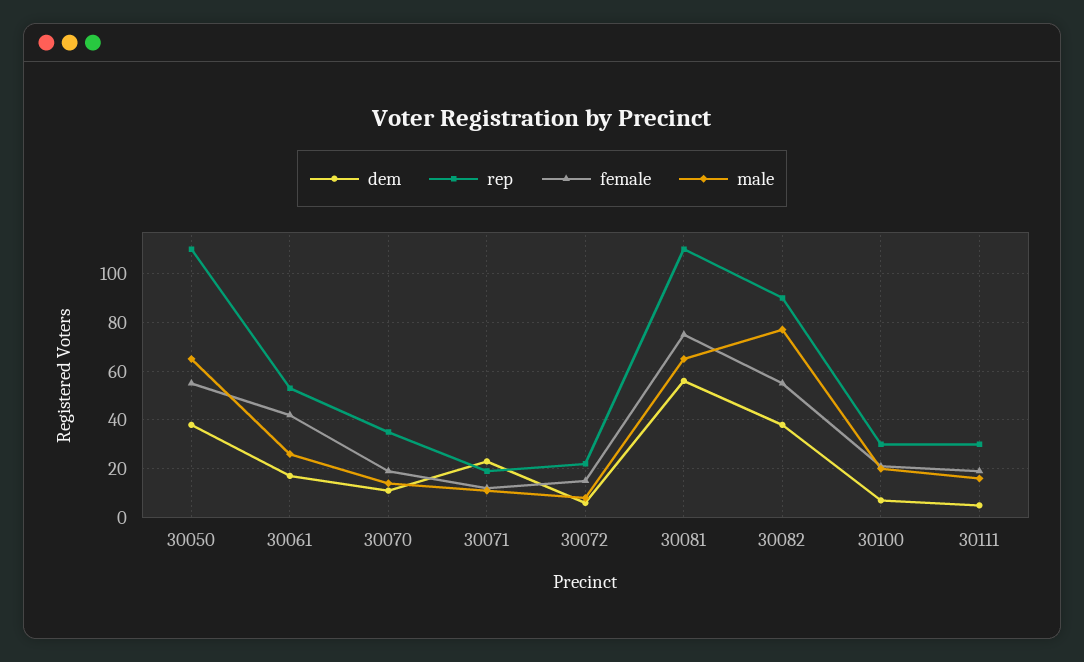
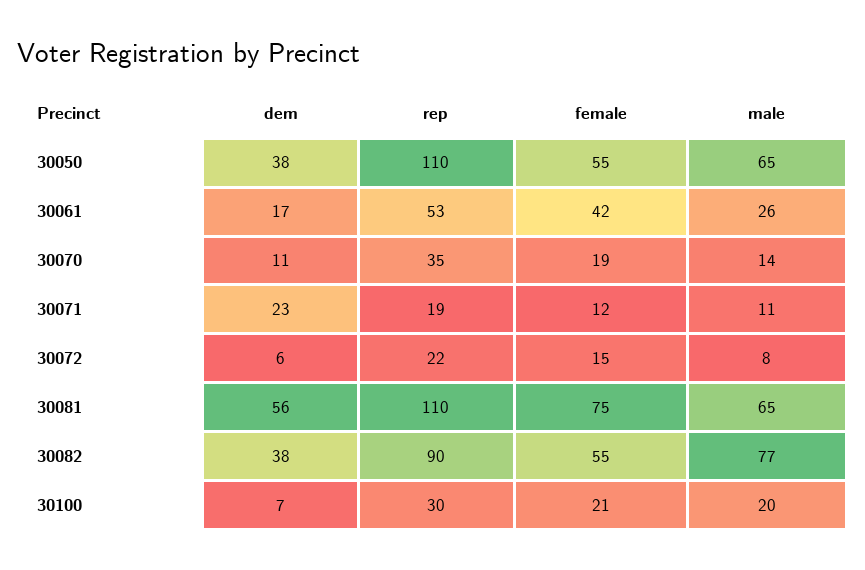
  {
    "dem": {
      "30050": 38,
      "30061": 17,
      "30070": 11,
      "30071": 23,
      "30072": 6,
      "30081": 56,
      "30082": 38,
-     "30100": 7,
+     "30100": 7
-     "30111": 5
    },
    "rep": {
      "30050": 110,
      "30061": 53,
      "30070": 35,
      "30071": 19,
      "30072": 22,
      "30081": 110,
      "30082": 90,
-     "30100": 30,
+     "30100": 30
-     "30111": 30
    },
    "female": {
      "30050": 55,
      "30061": 42,
      "30070": 19,
      "30071": 12,
      "30072": 15,
      "30081": 75,
      "30082": 55,
-     "30100": 21,
+     "30100": 21
-     "30111": 20
    },
    "male": {
      "30050": 65,
      "30061": 26,
      "30070": 14,
      "30071": 11,
      "30072": 8,
      "30081": 65,
      "30082": 77,
-     "30100": 20,
+     "30100": 20
-     "30111": 15
    }
  }

